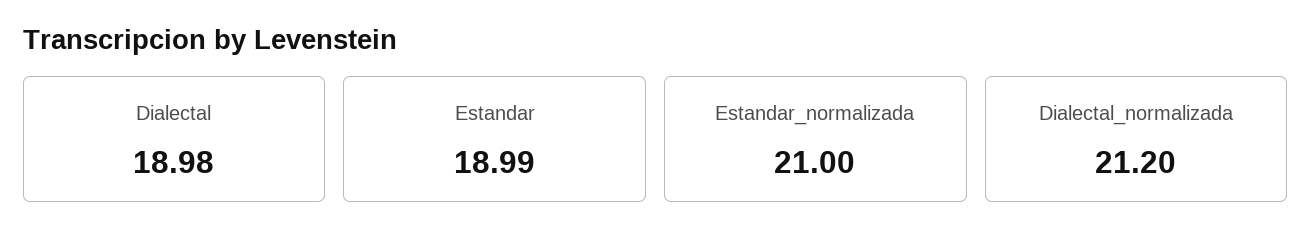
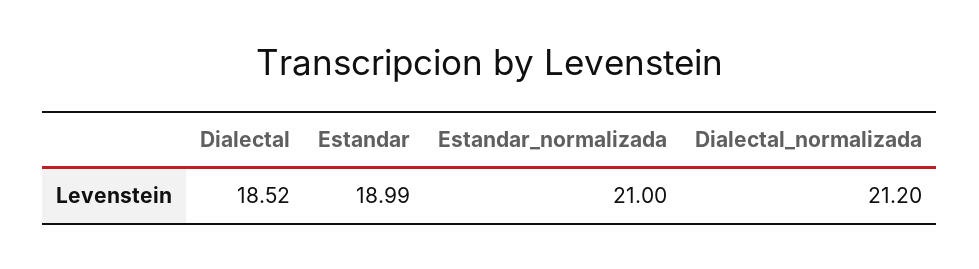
  {
-   "Dialectal": 18.98,
+   "Dialectal": 18.52,
    "Estandar": 18.99,
    "Estandar_normalizada": 21,
    "Dialectal_normalizada": 21.2
  }

